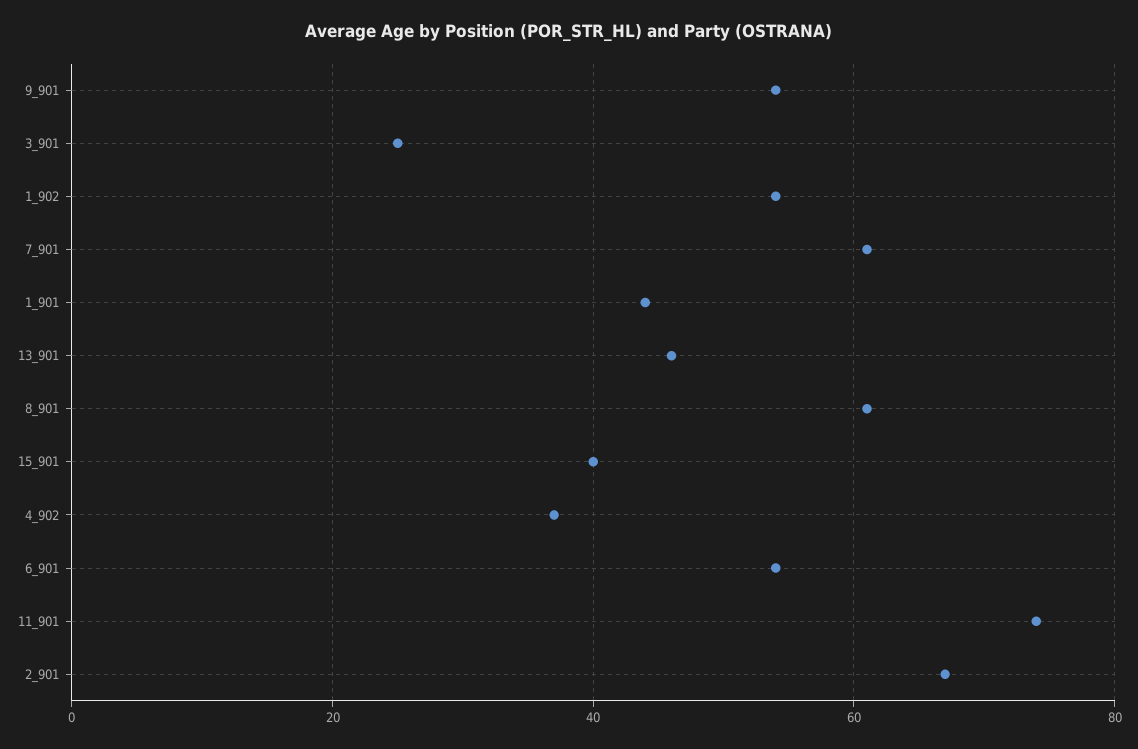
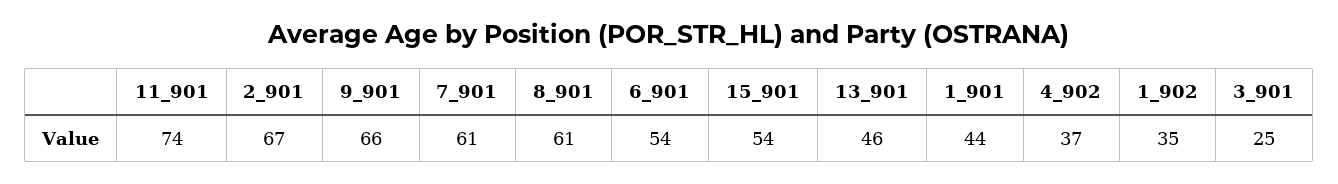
  {
-   "9_901": 55,
+   "9_901": 66,
    "3_901": 25,
-   "1_902": 55,
+   "1_902": 35,
    "7_901": 61,
    "1_901": 44,
    "13_901": 46,
    "8_901": 61,
-   "15_901": 40,
+   "15_901": 54,
    "4_902": 37,
    "6_901": 54,
    "11_901": 74,
    "2_901": 67
  }

